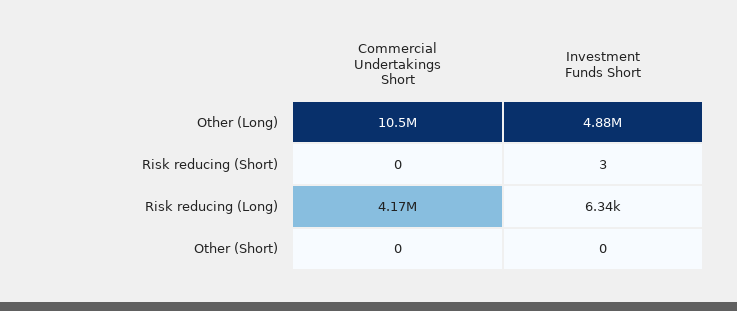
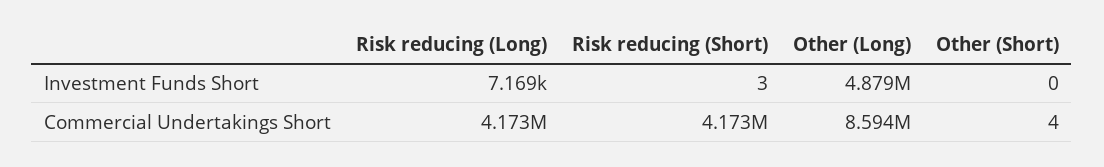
  {
    "Commercial Undertakings Short": {
-     "Other (Long)": 10500000,
+     "Other (Long)": 8594000,
-     "Risk reducing (Short)": 0,
+     "Risk reducing (Short)": 4173000,
      "Risk reducing (Long)": 4173000,
-     "Other (Short)": 0
+     "Other (Short)": 4
    },
    "Investment Funds Short": {
      "Other (Long)": 4879000,
      "Risk reducing (Short)": 3,
-     "Risk reducing (Long)": 6340,
+     "Risk reducing (Long)": 7169,
      "Other (Short)": 0
    }
  }

